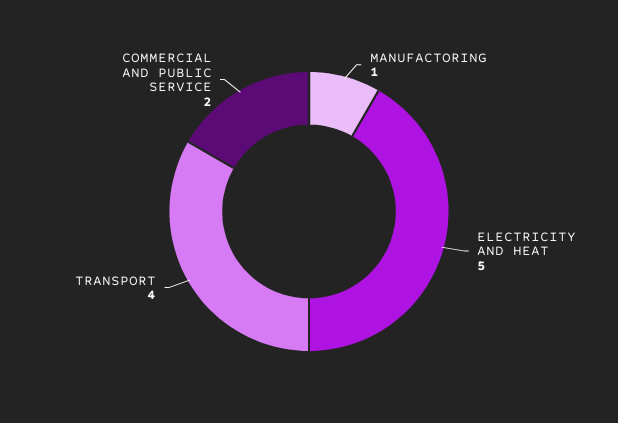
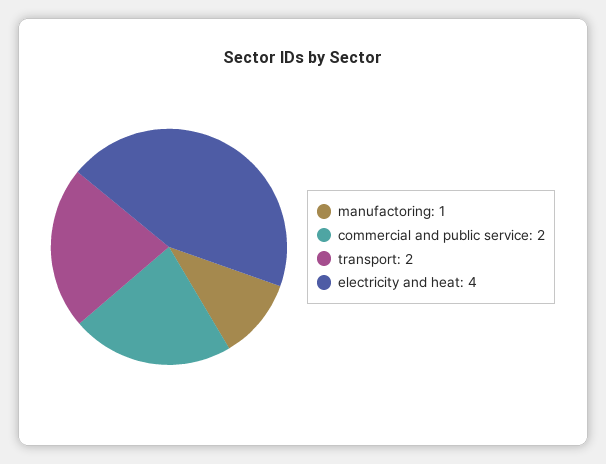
  {
    "MANUFACTORING": 1,
-   "ELECTRICITY AND HEAT": 5,
+   "ELECTRICITY AND HEAT": 4,
-   "TRANSPORT": 4,
+   "TRANSPORT": 2,
    "COMMERCIAL AND PUBLIC SERVICE": 2
  }

